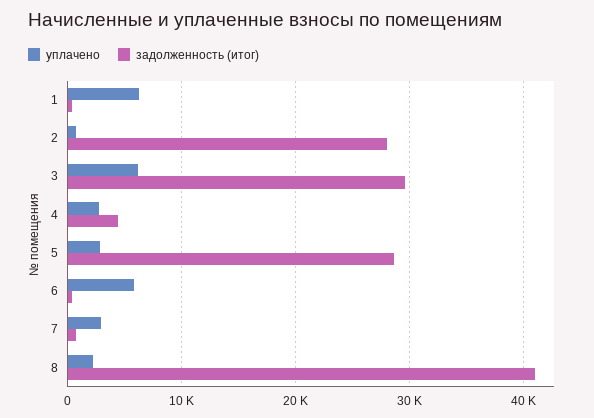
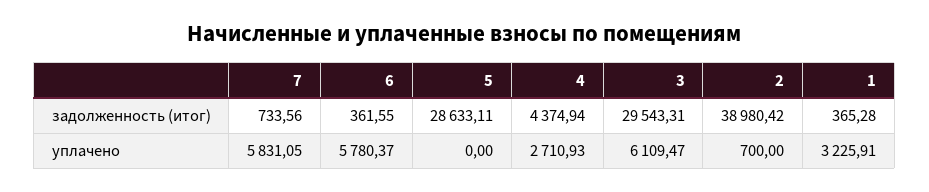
  {
    "уплачено": {
-     "1": 6000,
+     "1": 3225.91,
      "2": 700,
      "3": 6109.47,
      "4": 2710.93,
-     "5": 3000,
+     "5": 0,
      "6": 5780.37,
-     "7": 3000,
+     "7": 5831.05
-     "8": 2000
    },
    "задолженность (итог)": {
      "1": 365.28,
-     "2": 28000,
+     "2": 38980.42,
      "3": 29543.31,
      "4": 4374.94,
      "5": 28633.11,
      "6": 361.55,
-     "7": 733.56,
+     "7": 733.56
-     "8": 41000
    }
  }

